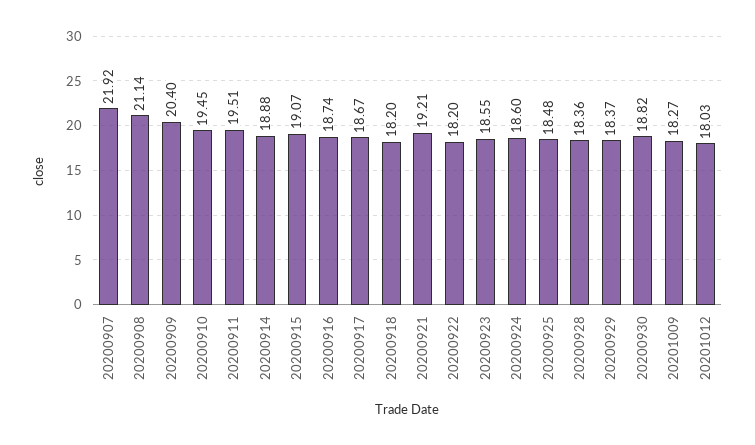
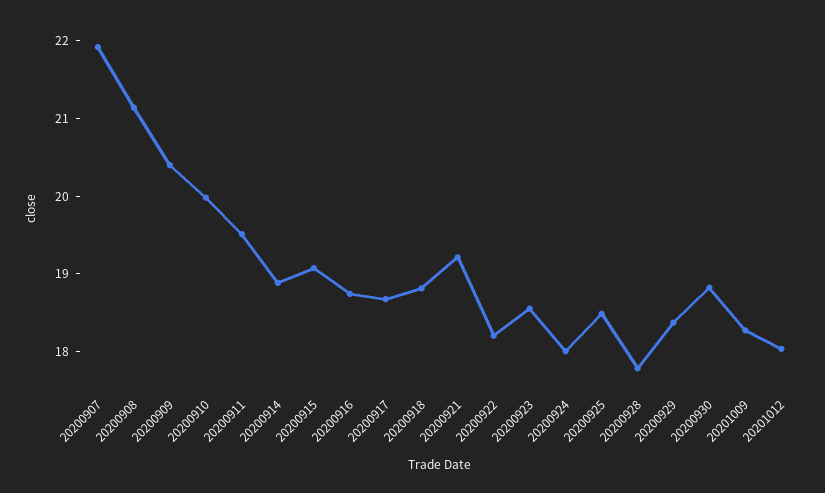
  {
    "20200907": 21.92,
    "20200908": 21.14,
    "20200909": 20.4,
-   "20200910": 19.45,
+   "20200910": 20,
    "20200911": 19.51,
    "20200914": 18.88,
    "20200915": 19.07,
    "20200916": 18.74,
    "20200917": 18.67,
-   "20200918": 18.2,
+   "20200918": 18.8,
    "20200921": 19.21,
    "20200922": 18.2,
    "20200923": 18.55,
-   "20200924": 18.6,
+   "20200924": 18,
    "20200925": 18.48,
-   "20200928": 18.36,
+   "20200928": 17.8,
    "20200929": 18.37,
    "20200930": 18.82,
    "20201009": 18.27,
    "20201012": 18.03
  }

